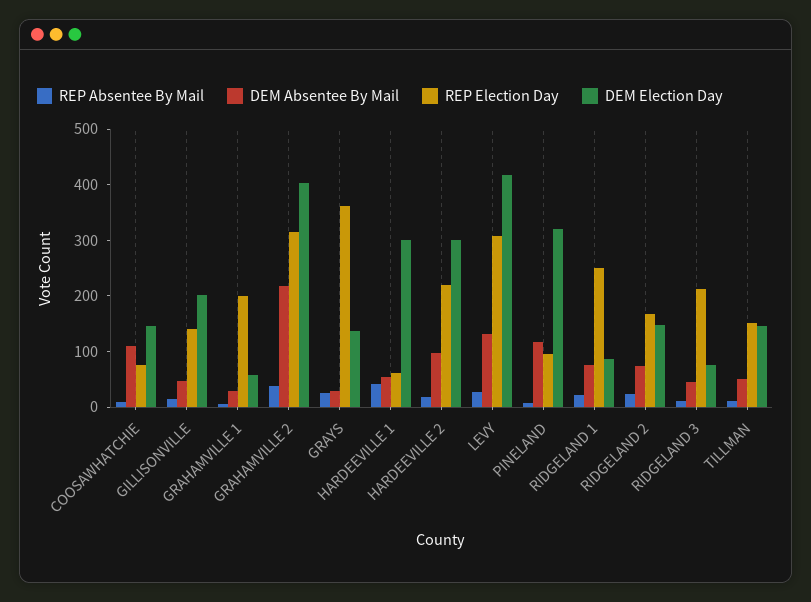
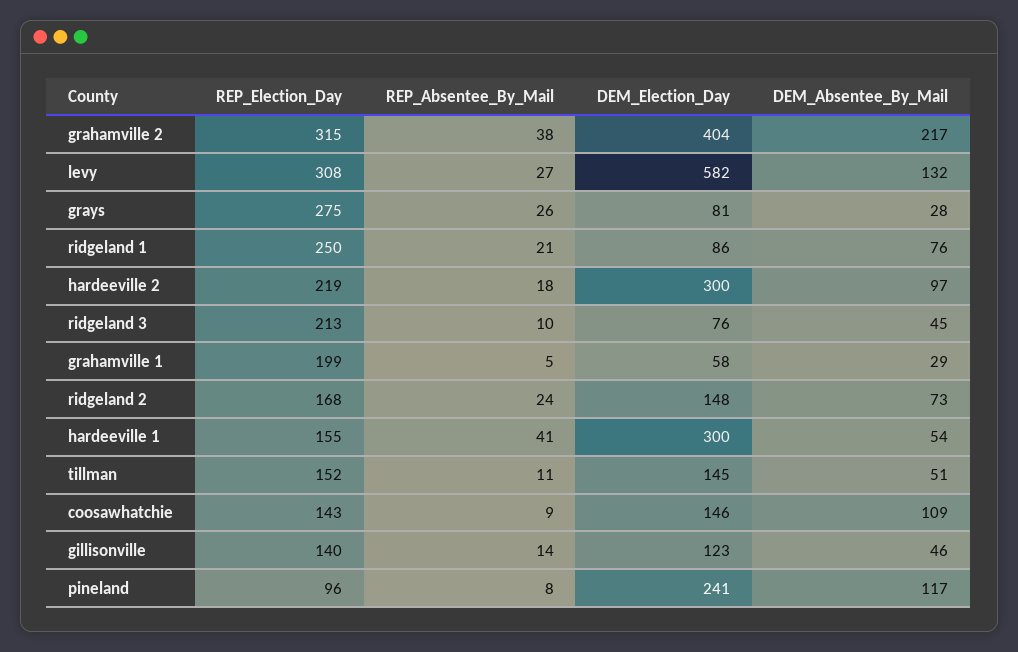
  {
    "REP Absentee By Mail": {
      "COOSAWHATCHIE": 9,
      "GILLISONVILLE": 14,
      "GRAHAMVILLE 1": 5,
      "GRAHAMVILLE 2": 38,
      "GRAYS": 26,
      "HARDEEVILLE 1": 41,
      "HARDEEVILLE 2": 18,
      "LEVY": 27,
      "PINELAND": 8,
      "RIDGELAND 1": 21,
      "RIDGELAND 2": 24,
      "RIDGELAND 3": 10,
      "TILLMAN": 11
    },
    "DEM Absentee By Mail": {
      "COOSAWHATCHIE": 109,
      "GILLISONVILLE": 46,
      "GRAHAMVILLE 1": 29,
      "GRAHAMVILLE 2": 217,
      "GRAYS": 28,
      "HARDEEVILLE 1": 54,
      "HARDEEVILLE 2": 97,
      "LEVY": 132,
      "PINELAND": 117,
      "RIDGELAND 1": 76,
      "RIDGELAND 2": 73,
      "RIDGELAND 3": 45,
      "TILLMAN": 51
    },
    "REP Election Day": {
-     "COOSAWHATCHIE": 80,
+     "COOSAWHATCHIE": 143,
      "GILLISONVILLE": 140,
      "GRAHAMVILLE 1": 199,
      "GRAHAMVILLE 2": 315,
-     "GRAYS": 360,
+     "GRAYS": 275,
-     "HARDEEVILLE 1": 60,
+     "HARDEEVILLE 1": 155,
      "HARDEEVILLE 2": 219,
      "LEVY": 308,
      "PINELAND": 96,
      "RIDGELAND 1": 250,
      "RIDGELAND 2": 168,
      "RIDGELAND 3": 213,
      "TILLMAN": 152
    },
    "DEM Election Day": {
      "COOSAWHATCHIE": 146,
-     "GILLISONVILLE": 200,
+     "GILLISONVILLE": 123,
      "GRAHAMVILLE 1": 58,
      "GRAHAMVILLE 2": 404,
-     "GRAYS": 140,
+     "GRAYS": 81,
      "HARDEEVILLE 1": 300,
      "HARDEEVILLE 2": 300,
-     "LEVY": 420,
+     "LEVY": 582,
-     "PINELAND": 320,
+     "PINELAND": 241,
      "RIDGELAND 1": 86,
      "RIDGELAND 2": 148,
      "RIDGELAND 3": 76,
      "TILLMAN": 145
    }
  }

